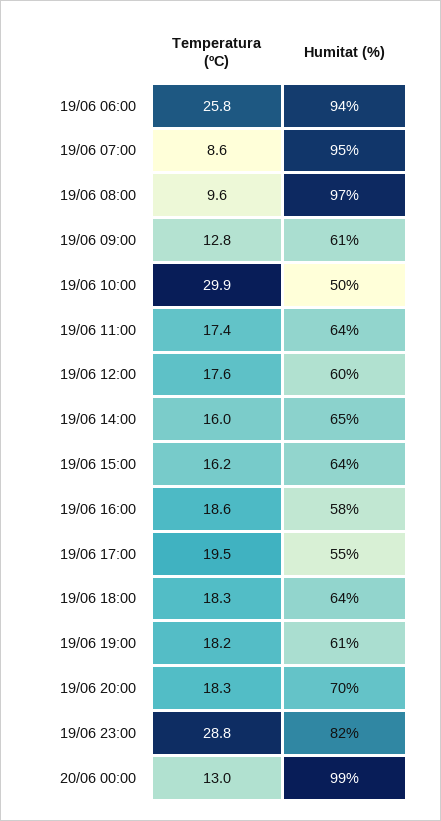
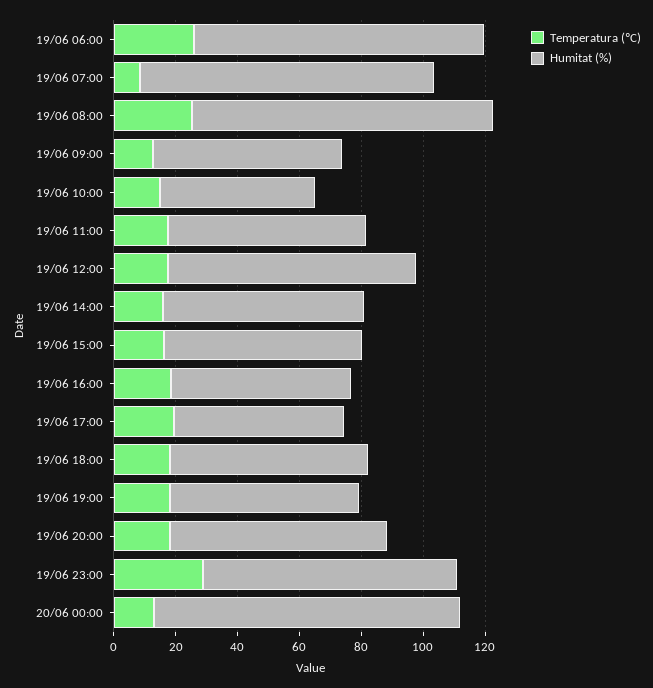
  {
    "Temperatura (ºC)": {
      "19/06 06:00": 25.8,
      "19/06 07:00": 8.6,
-     "19/06 08:00": 9.6,
+     "19/06 08:00": 25,
      "19/06 09:00": 12.8,
-     "19/06 10:00": 29.9,
+     "19/06 10:00": 15,
      "19/06 11:00": 17.4,
      "19/06 12:00": 17.6,
      "19/06 14:00": 16,
      "19/06 15:00": 16.2,
      "19/06 16:00": 18.6,
      "19/06 17:00": 19.5,
      "19/06 18:00": 18.3,
      "19/06 19:00": 18.2,
      "19/06 20:00": 18.3,
      "19/06 23:00": 28.8,
      "20/06 00:00": 13
    },
    "Humitat (%)": {
      "19/06 06:00": 94,
      "19/06 07:00": 95,
      "19/06 08:00": 97,
      "19/06 09:00": 61,
      "19/06 10:00": 50,
      "19/06 11:00": 64,
-     "19/06 12:00": 60,
+     "19/06 12:00": 80,
      "19/06 14:00": 65,
      "19/06 15:00": 64,
      "19/06 16:00": 58,
      "19/06 17:00": 55,
      "19/06 18:00": 64,
      "19/06 19:00": 61,
      "19/06 20:00": 70,
      "19/06 23:00": 82,
      "20/06 00:00": 99
    }
  }

